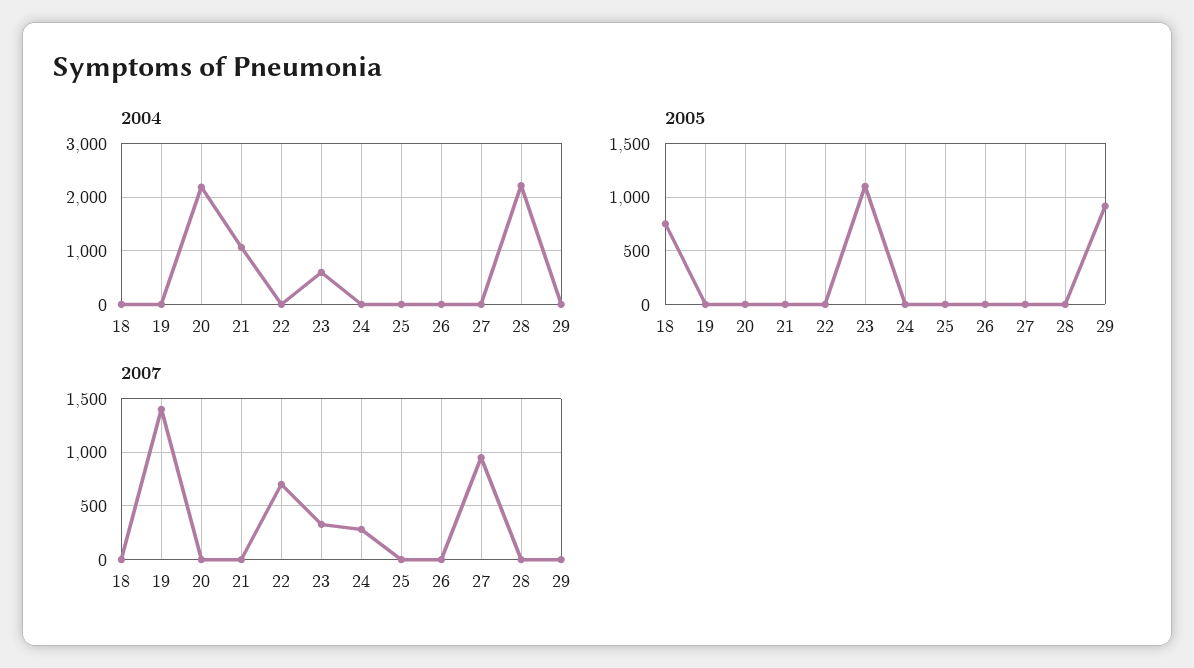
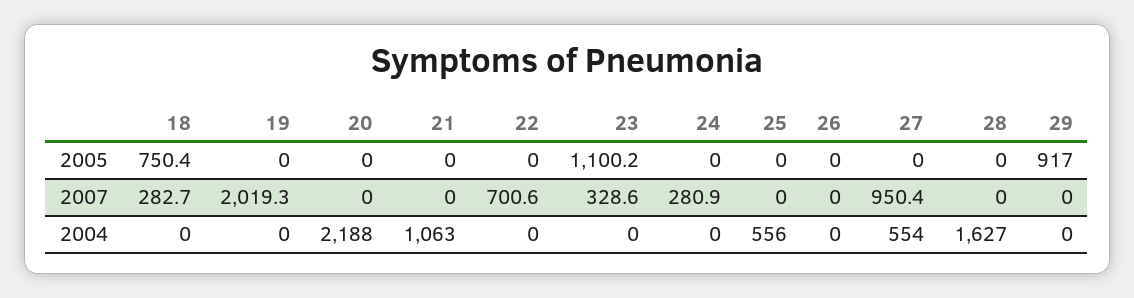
  {
    "2004": {
      "18": 0,
      "19": 0,
      "20": 2188,
      "21": 1063,
      "22": 0,
-     "23": 600,
+     "23": 0,
      "24": 0,
-     "25": 0,
+     "25": 556,
      "26": 0,
-     "27": 0,
+     "27": 554,
-     "28": 2200,
+     "28": 1627,
      "29": 0
    },
    "2005": {
      "18": 750.4,
      "19": 0,
      "20": 0,
      "21": 0,
      "22": 0,
      "23": 1100.2,
      "24": 0,
      "25": 0,
      "26": 0,
      "27": 0,
      "28": 0,
      "29": 917
    },
    "2007": {
-     "18": 0,
+     "18": 282.7,
-     "19": 1400,
+     "19": 2019.3,
      "20": 0,
      "21": 0,
      "22": 700.6,
      "23": 328.6,
      "24": 280.9,
      "25": 0,
      "26": 0,
      "27": 950.4,
      "28": 0,
      "29": 0
    }
  }

